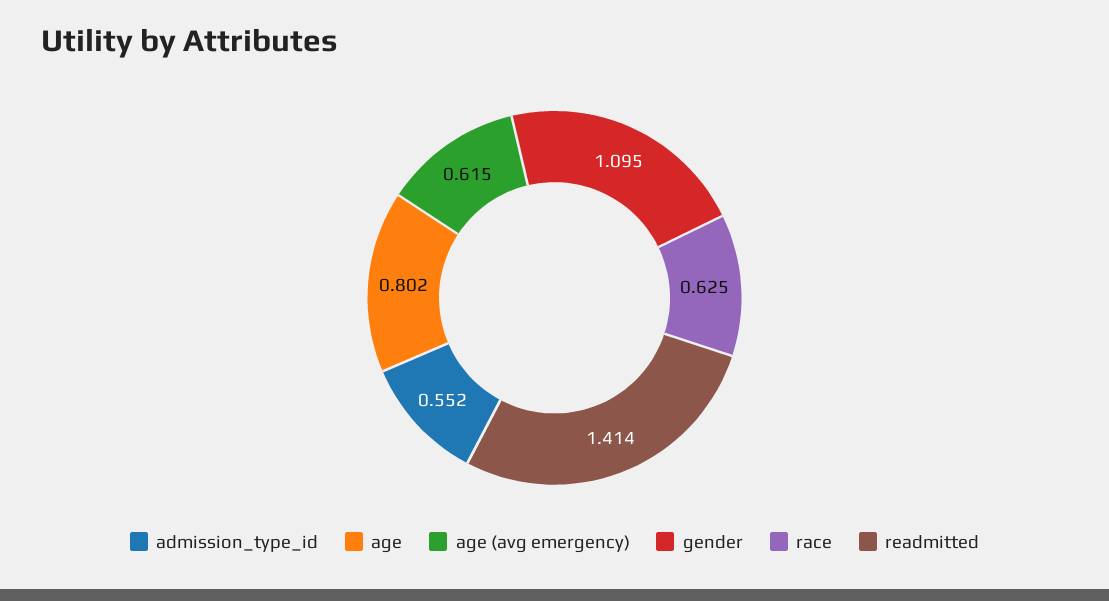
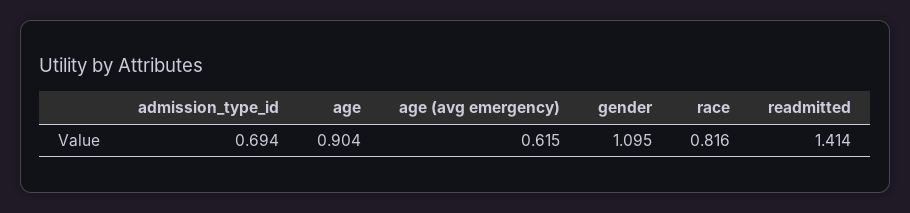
  {
-   "admission_type_id": 0.552,
+   "admission_type_id": 0.694,
-   "age": 0.802,
+   "age": 0.904,
    "age (avg emergency)": 0.615,
    "gender": 1.095,
-   "race": 0.625,
+   "race": 0.816,
    "readmitted": 1.414
  }

